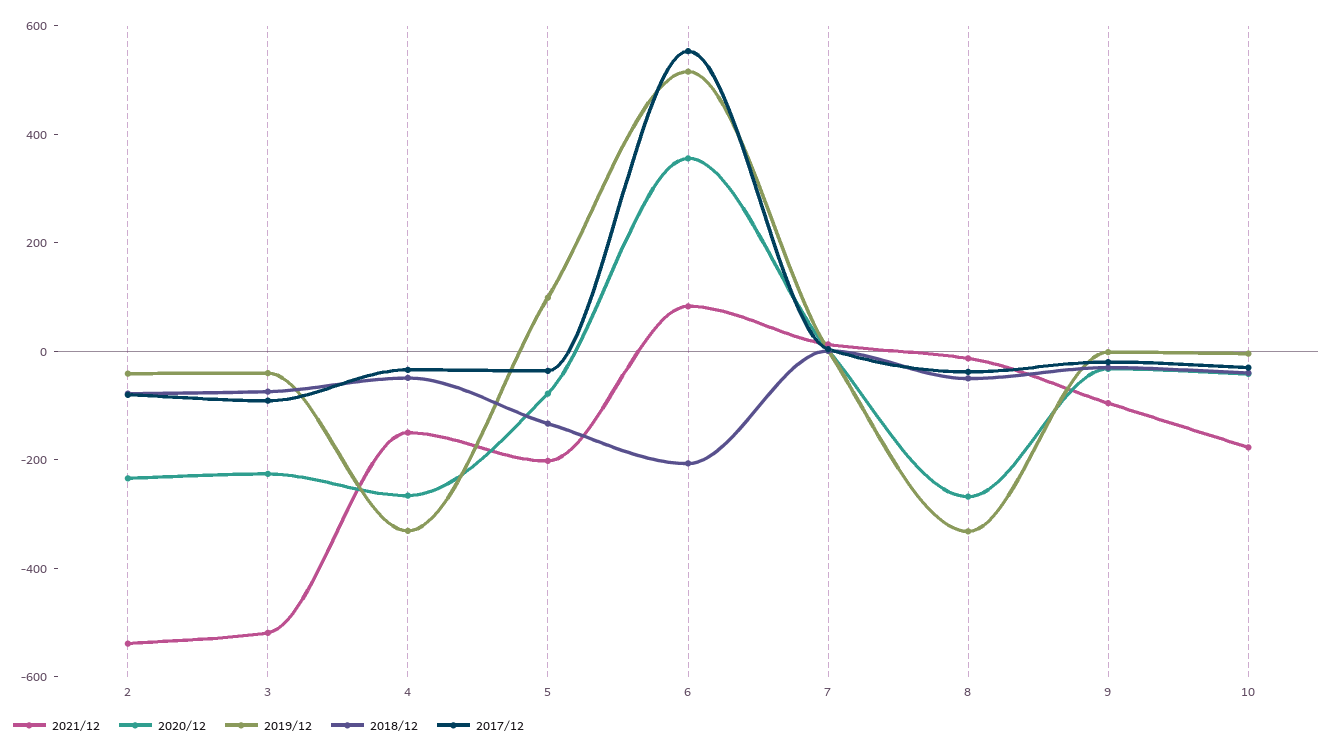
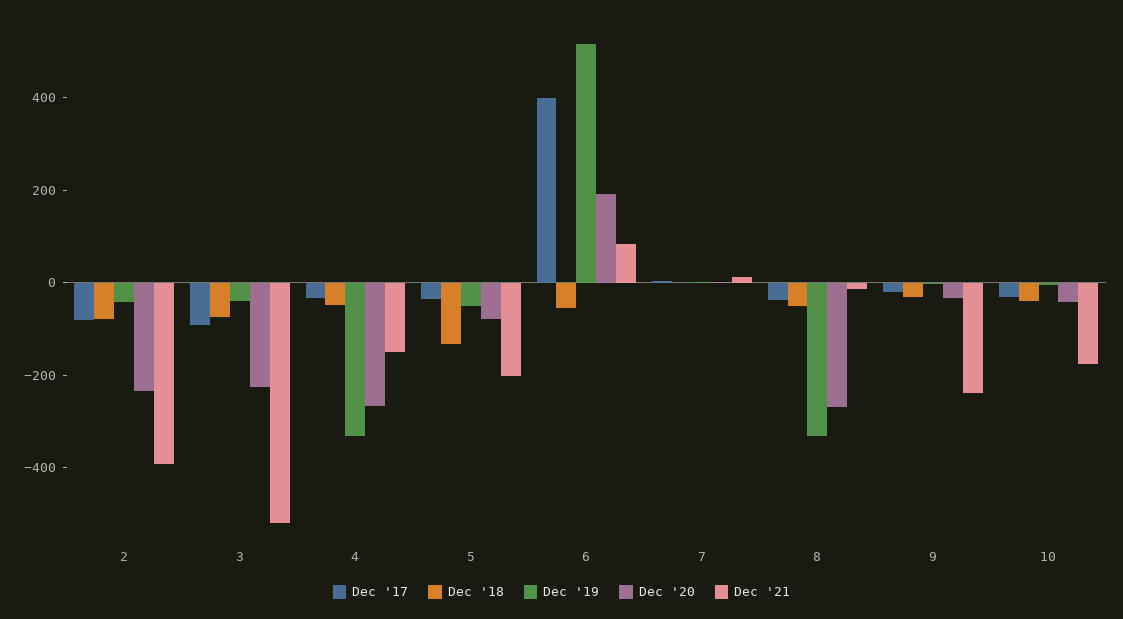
  {
    "2021/12": {
-     "2": -550,
+     "2": -400,
      "3": -500,
      "4": -150,
      "5": -200,
      "6": 100,
      "7": 0,
      "8": 0,
-     "9": -100,
+     "9": -250,
      "10": -200
    },
    "2020/12": {
      "2": -250,
      "3": -250,
      "4": -250,
      "5": -100,
-     "6": 350,
+     "6": 200,
      "7": 0,
      "8": -250,
      "9": -50,
      "10": -50
    },
    "2019/12": {
      "2": -50,
      "3": -50,
      "4": -350,
-     "5": 100,
+     "5": -50,
      "6": 500,
      "7": 0,
      "8": -350,
      "9": 0,
      "10": 0
    },
    "2018/12": {
      "2": -100,
      "3": -50,
      "4": -50,
      "5": -150,
-     "6": -200,
+     "6": -50,
      "7": 0,
      "8": -50,
      "9": -50,
      "10": -50
    },
    "2017/12": {
      "2": -100,
      "3": -100,
      "4": -50,
      "5": -50,
-     "6": 550,
+     "6": 400,
      "7": 0,
      "8": -50,
      "9": 0,
      "10": -50
    }
  }

